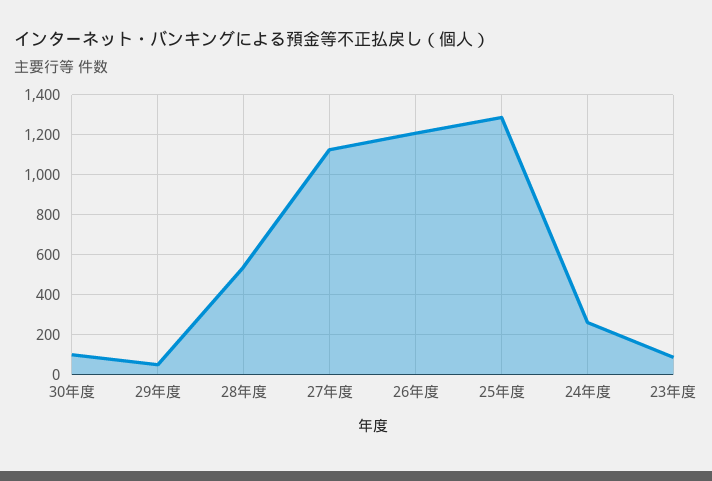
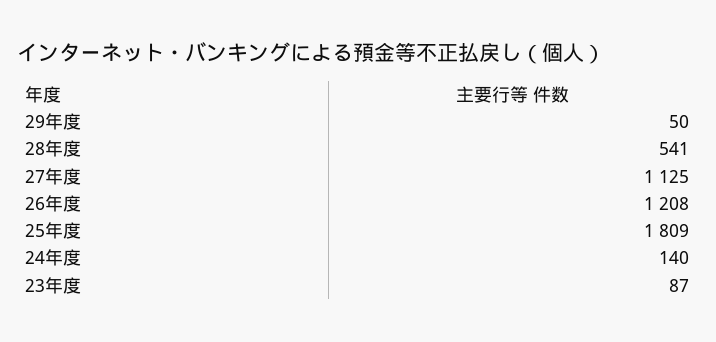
  {
-   "30年度": 100,
    "29年度": 50,
    "28年度": 541,
    "27年度": 1125,
    "26年度": 1208,
-   "25年度": 1300,
+   "25年度": 1809,
-   "24年度": 250,
+   "24年度": 140,
    "23年度": 87
  }

